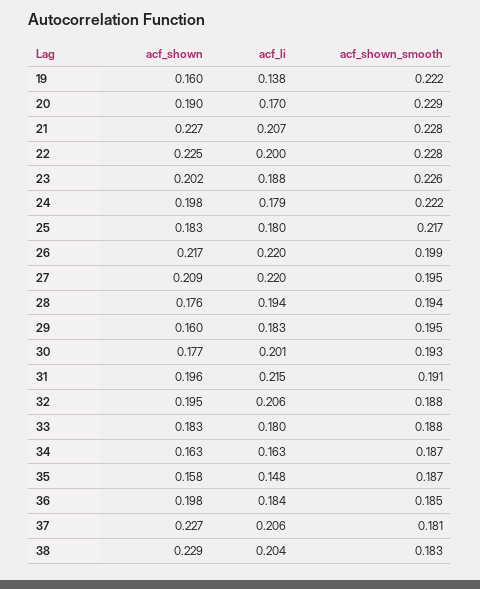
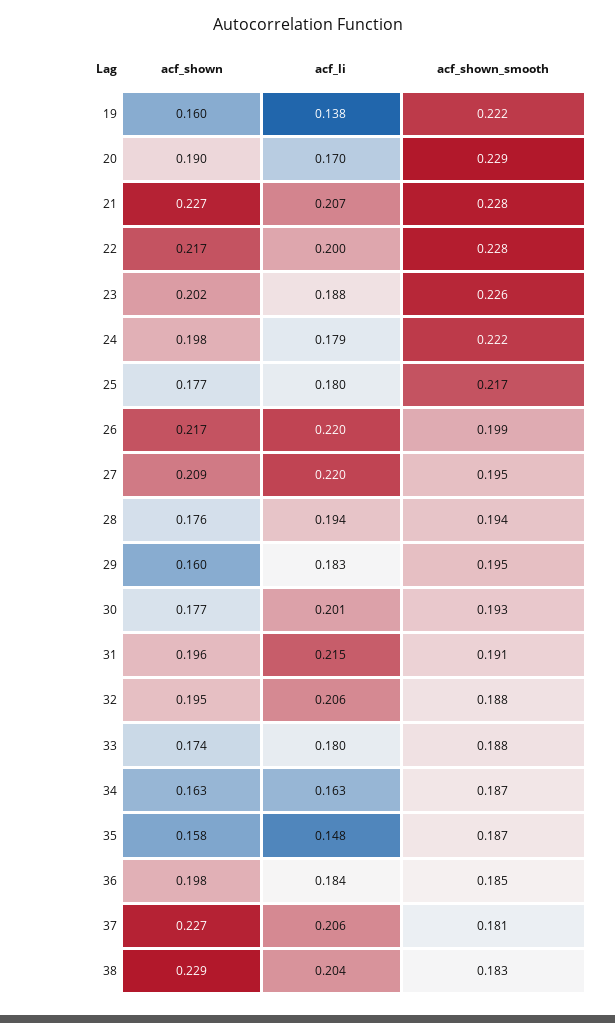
  {
    "acf_shown": {
      "19": 0.16,
      "20": 0.19,
      "21": 0.227,
-     "22": 0.225,
+     "22": 0.217,
      "23": 0.202,
      "24": 0.198,
-     "25": 0.183,
+     "25": 0.177,
      "26": 0.217,
      "27": 0.209,
      "28": 0.176,
      "29": 0.16,
      "30": 0.177,
      "31": 0.196,
      "32": 0.195,
-     "33": 0.183,
+     "33": 0.174,
      "34": 0.163,
      "35": 0.158,
      "36": 0.198,
      "37": 0.227,
      "38": 0.229
    },
    "acf_li": {
      "19": 0.138,
      "20": 0.17,
      "21": 0.207,
      "22": 0.2,
      "23": 0.188,
      "24": 0.179,
      "25": 0.18,
      "26": 0.22,
      "27": 0.22,
      "28": 0.194,
      "29": 0.183,
      "30": 0.201,
      "31": 0.215,
      "32": 0.206,
      "33": 0.18,
      "34": 0.163,
      "35": 0.148,
      "36": 0.184,
      "37": 0.206,
      "38": 0.204
    },
    "acf_shown_smooth": {
      "19": 0.222,
      "20": 0.229,
      "21": 0.228,
      "22": 0.228,
      "23": 0.226,
      "24": 0.222,
      "25": 0.217,
      "26": 0.199,
      "27": 0.195,
      "28": 0.194,
      "29": 0.195,
      "30": 0.193,
      "31": 0.191,
      "32": 0.188,
      "33": 0.188,
      "34": 0.187,
      "35": 0.187,
      "36": 0.185,
      "37": 0.181,
      "38": 0.183
    }
  }

